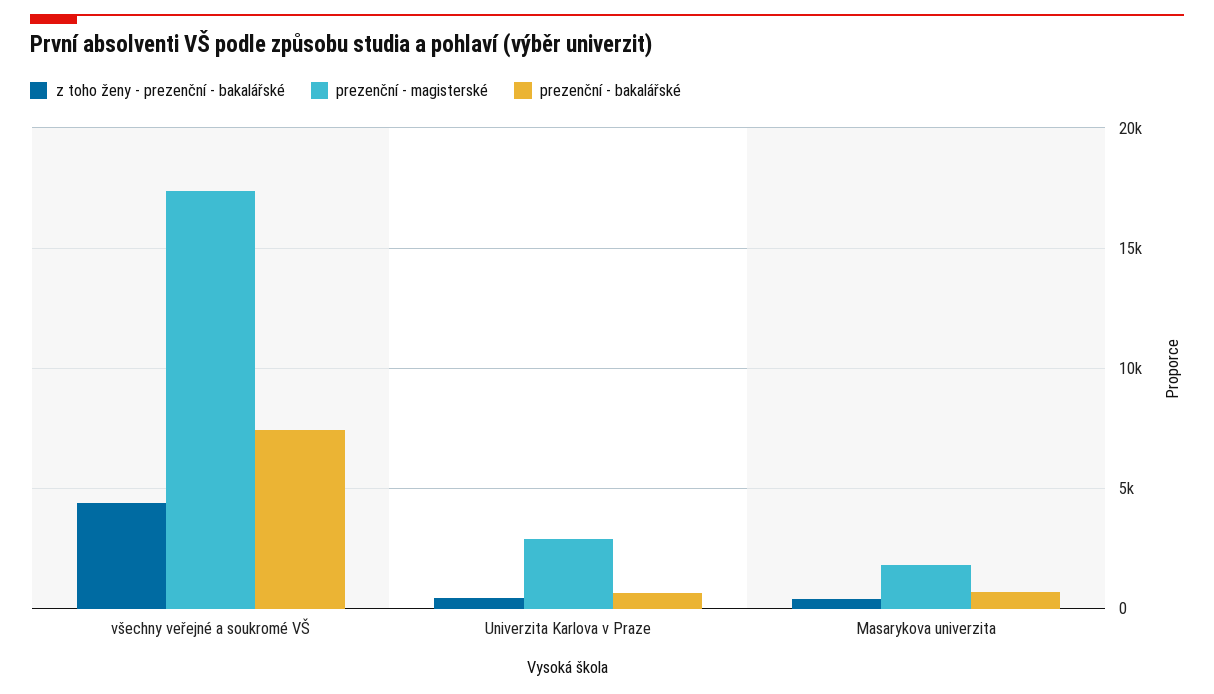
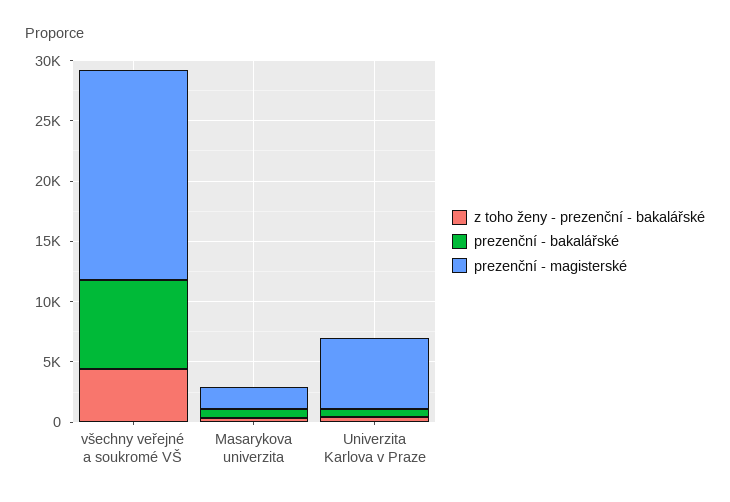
  {
    "z toho ženy - prezenční - bakalářské": {
      "všechny veřejné a soukromé VŠ": 4500,
      "Univerzita Karlova v Praze": 500,
      "Masarykova univerzita": 500
    },
    "prezenční - magisterské": {
      "všechny veřejné a soukromé VŠ": 17500,
-     "Univerzita Karlova v Praze": 3000,
+     "Univerzita Karlova v Praze": 6000,
      "Masarykova univerzita": 2000
    },
    "prezenční - bakalářské": {
      "všechny veřejné a soukromé VŠ": 7500,
      "Univerzita Karlova v Praze": 500,
      "Masarykova univerzita": 500
    }
  }

